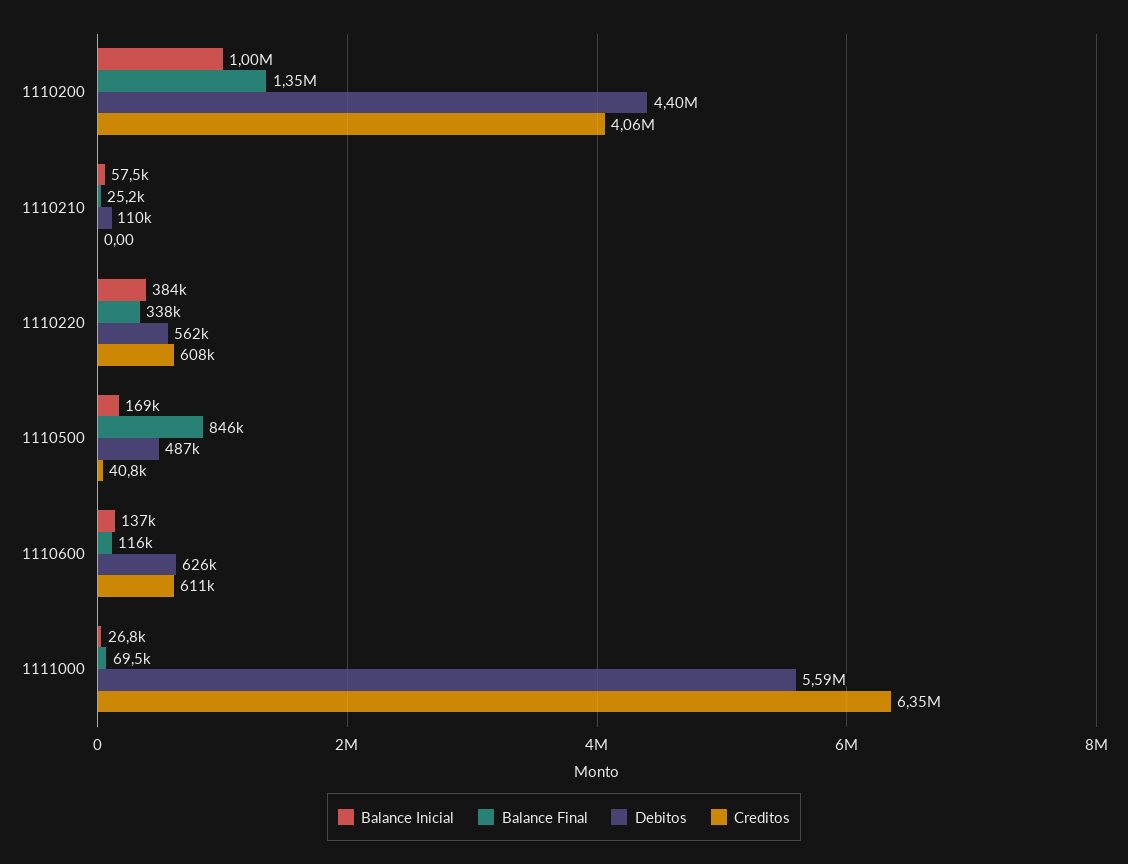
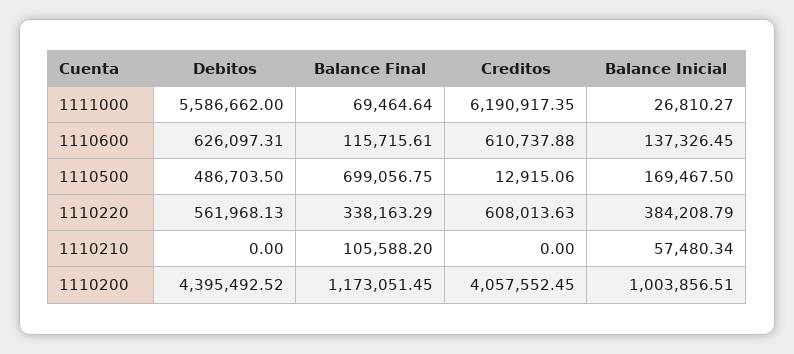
  {
    "Balance Inicial": {
      "1110200": 1003856.51,
      "1110210": 57480.34,
      "1110220": 384208.79,
      "1110500": 169467.5,
      "1110600": 137326.45,
      "1111000": 26810.27
    },
    "Balance Final": {
-     "1110200": 1350000,
+     "1110200": 1173051.45,
-     "1110210": 25200,
+     "1110210": 105588.2,
      "1110220": 338163.29,
-     "1110500": 846000,
+     "1110500": 699056.75,
      "1110600": 115715.61,
      "1111000": 69464.64
    },
    "Debitos": {
      "1110200": 4395492.52,
-     "1110210": 110000,
+     "1110210": 0,
      "1110220": 561968.13,
      "1110500": 486703.5,
      "1110600": 626097.31,
      "1111000": 5586662
    },
    "Creditos": {
      "1110200": 4057552.45,
      "1110210": 0,
      "1110220": 608013.63,
-     "1110500": 40800,
+     "1110500": 12915.06,
      "1110600": 610737.88,
-     "1111000": 6350000
+     "1111000": 6190917.35
    }
  }

